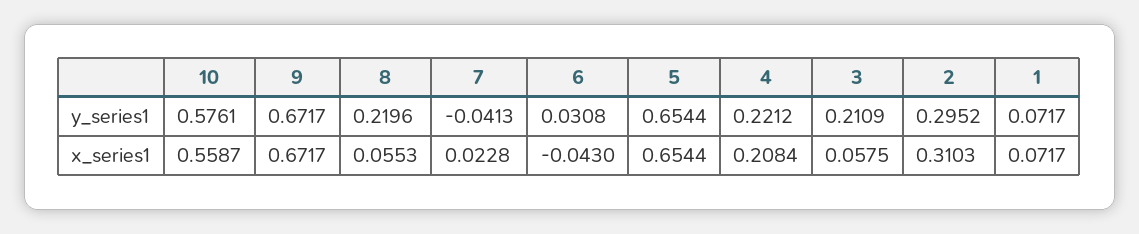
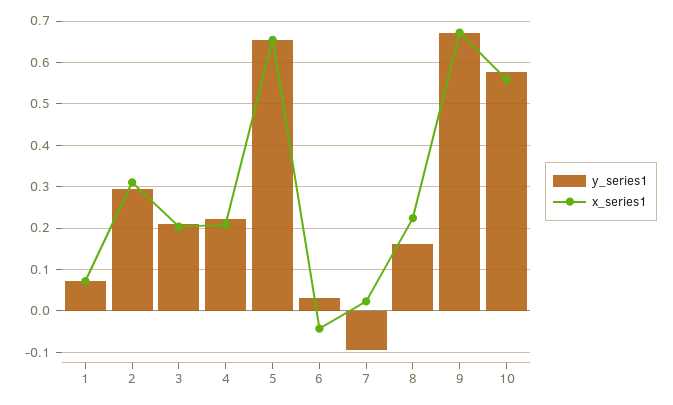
  {
    "y_series1": {
      "10": 0.5761,
      "9": 0.6717,
-     "8": 0.2196,
+     "8": 0.16,
-     "7": -0.0413,
+     "7": -0.1,
      "6": 0.0308,
      "5": 0.6544,
      "4": 0.2212,
      "3": 0.2109,
      "2": 0.2952,
      "1": 0.0717
    },
    "x_series1": {
      "10": 0.5587,
      "9": 0.6717,
-     "8": 0.0553,
+     "8": 0.22,
      "7": 0.0228,
      "6": -0.043,
      "5": 0.6544,
      "4": 0.2084,
-     "3": 0.0575,
+     "3": 0.2,
      "2": 0.3103,
      "1": 0.0717
    }
  }

